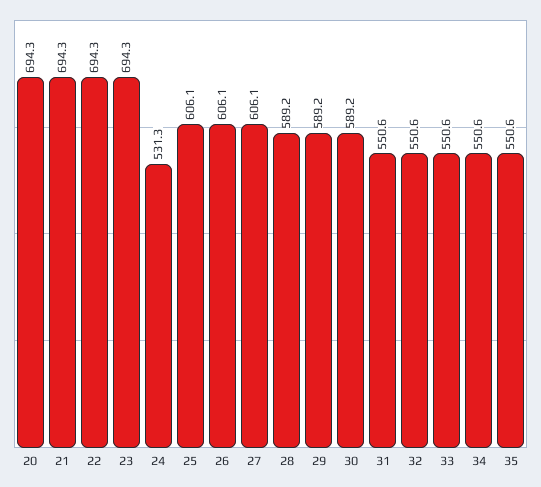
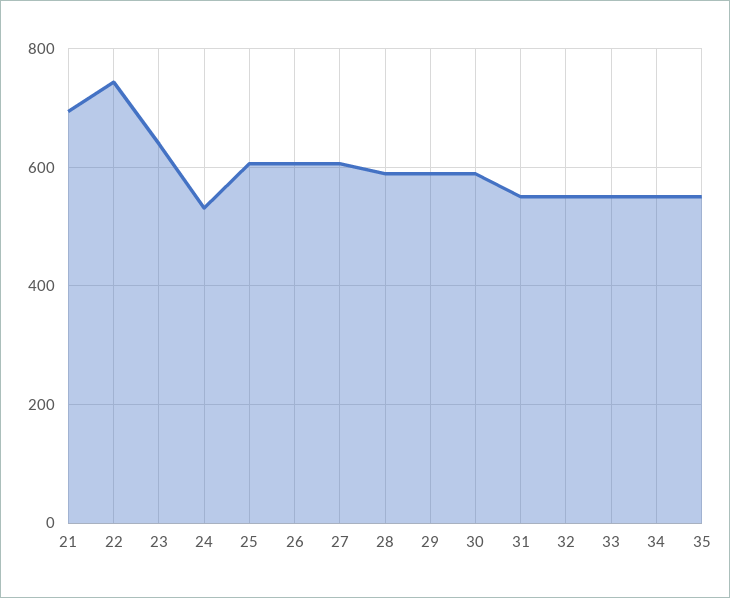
  {
-   "20": 694.3,
    "21": 694.3,
-   "22": 694.3,
+   "22": 740,
-   "23": 694.3,
+   "23": 640,
    "24": 531.3,
    "25": 606.1,
    "26": 606.1,
    "27": 606.1,
    "28": 589.2,
    "29": 589.2,
    "30": 589.2,
    "31": 550.6,
    "32": 550.6,
    "33": 550.6,
    "34": 550.6,
    "35": 550.6
  }

